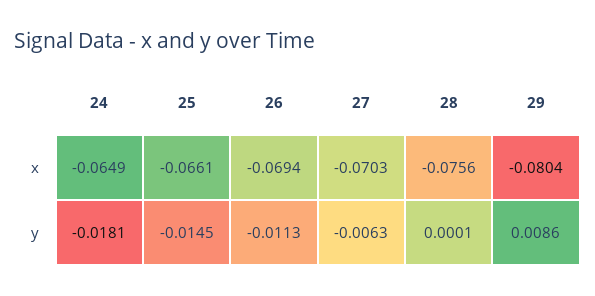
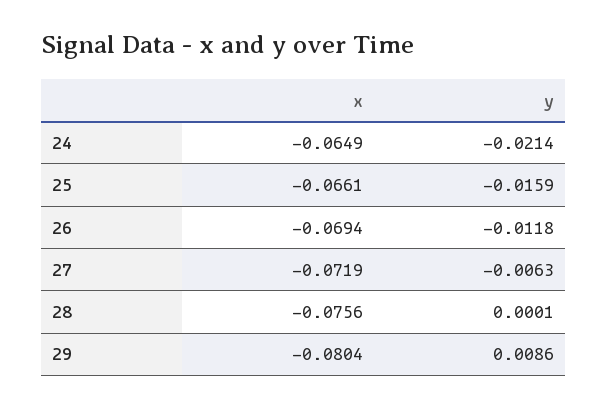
  {
    "24": {
      "x": -0.0649,
-     "y": -0.0181
+     "y": -0.0214
    },
    "25": {
      "x": -0.0661,
-     "y": -0.0145
+     "y": -0.0159
    },
    "26": {
      "x": -0.0694,
-     "y": -0.0113
+     "y": -0.0118
    },
    "27": {
-     "x": -0.0703,
+     "x": -0.0719,
      "y": -0.0063
    },
    "28": {
      "x": -0.0756,
      "y": 0.0001
    },
    "29": {
      "x": -0.0804,
      "y": 0.0086
    }
  }

